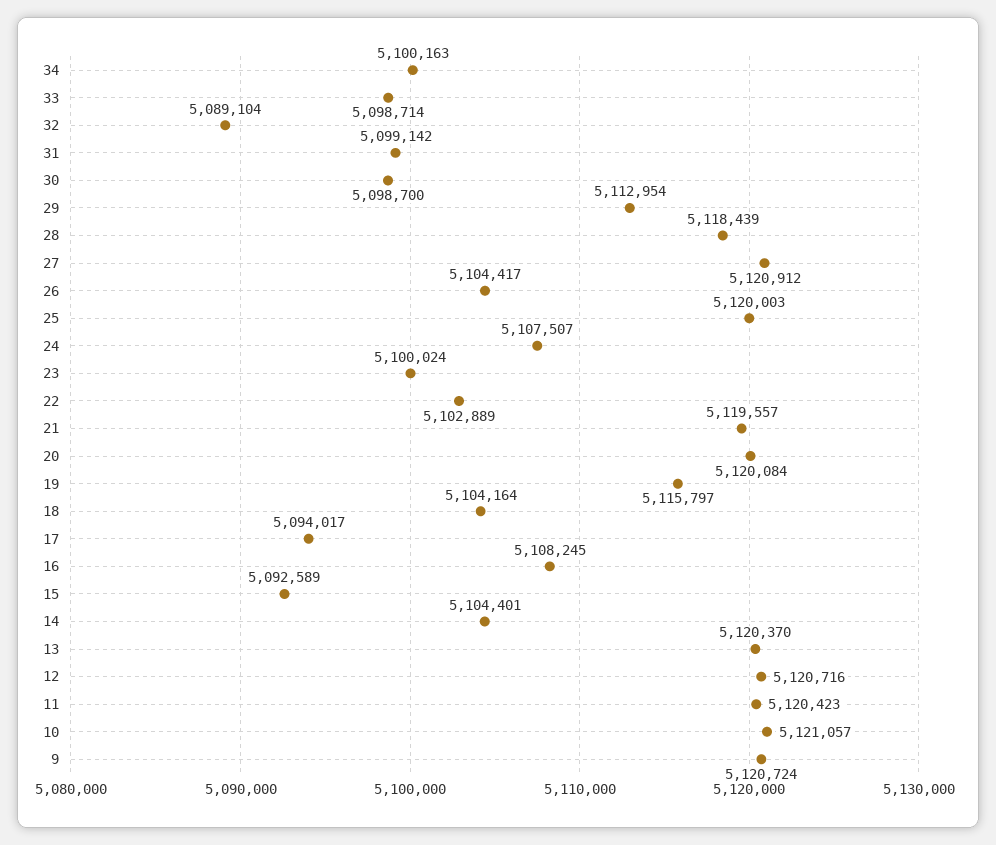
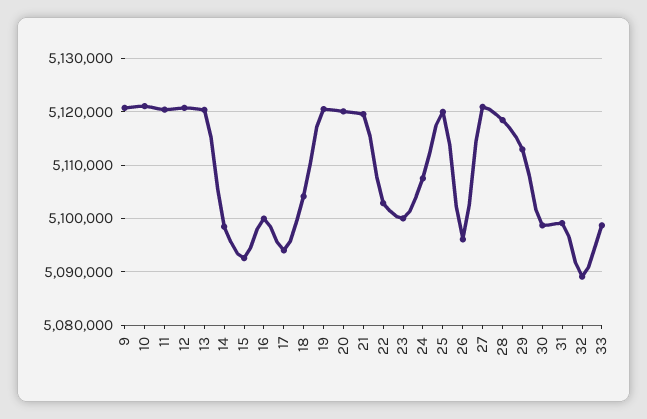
  {
-   "34": 5100163,
    "33": 5098714,
    "32": 5089104,
    "31": 5099142,
    "30": 5098700,
    "29": 5112954,
    "28": 5118439,
    "27": 5120912,
-   "26": 5104417,
+   "26": 5096000,
    "25": 5120003,
    "24": 5107507,
    "23": 5100024,
    "22": 5102889,
    "21": 5119557,
    "20": 5120084,
-   "19": 5115797,
+   "19": 5120000,
    "18": 5104164,
    "17": 5094017,
-   "16": 5108245,
+   "16": 5100000,
    "15": 5092589,
-   "14": 5104401,
+   "14": 5098000,
    "13": 5120370,
    "12": 5120716,
    "11": 5120423,
    "10": 5121057,
    "9": 5120724
  }

